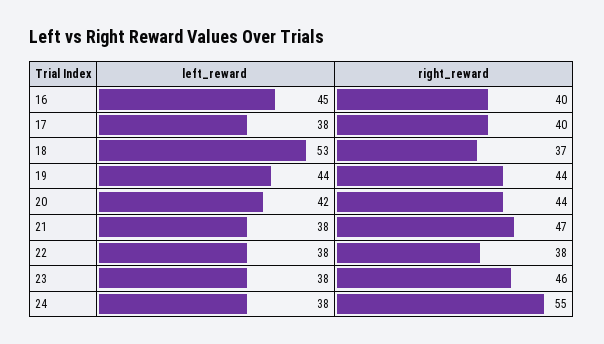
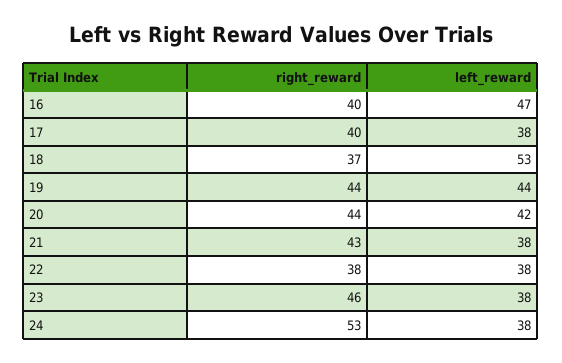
  {
    "left_reward": {
-     "16": 45,
+     "16": 47,
      "17": 38,
      "18": 53,
      "19": 44,
      "20": 42,
      "21": 38,
      "22": 38,
      "23": 38,
      "24": 38
    },
    "right_reward": {
      "16": 40,
      "17": 40,
      "18": 37,
      "19": 44,
      "20": 44,
-     "21": 47,
+     "21": 43,
      "22": 38,
      "23": 46,
-     "24": 55
+     "24": 53
    }
  }

